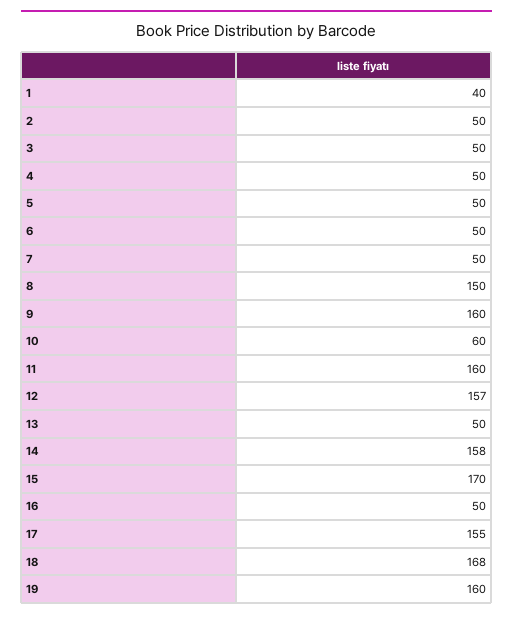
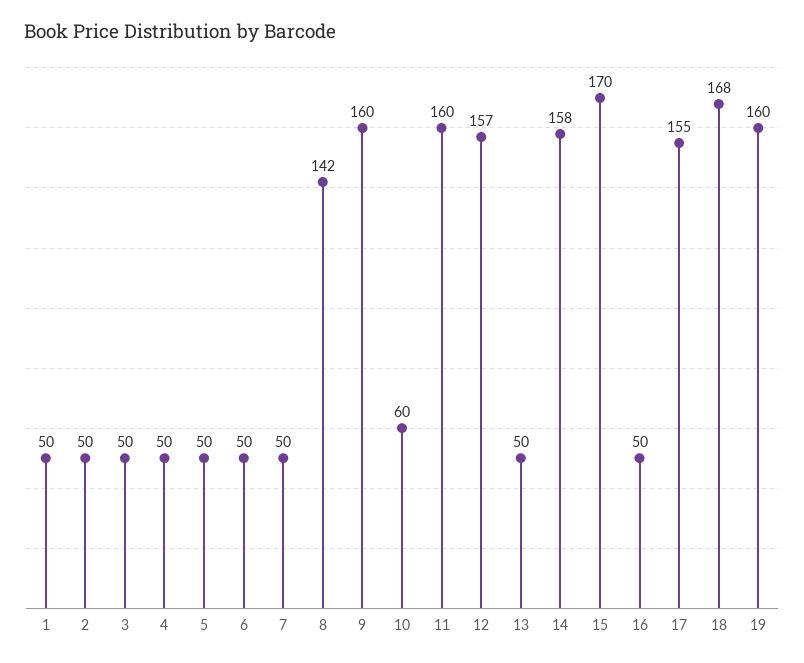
  {
-   "1": 40,
+   "1": 50,
    "2": 50,
    "3": 50,
    "4": 50,
    "5": 50,
    "6": 50,
    "7": 50,
-   "8": 150,
+   "8": 142,
    "9": 160,
    "10": 60,
    "11": 160,
    "12": 157,
    "13": 50,
    "14": 158,
    "15": 170,
    "16": 50,
    "17": 155,
    "18": 168,
    "19": 160
  }

